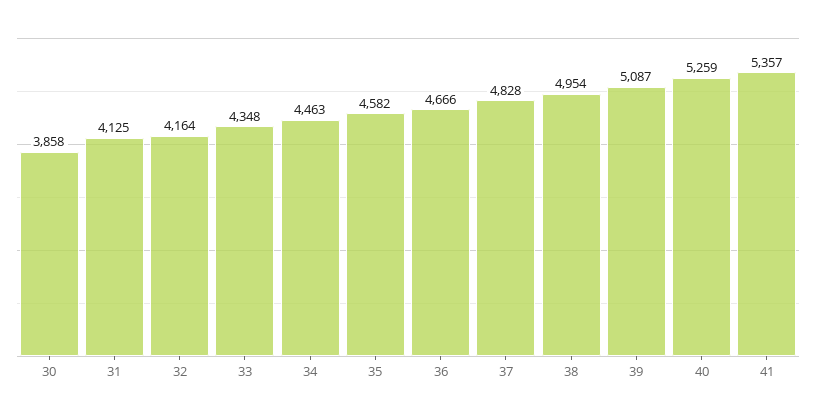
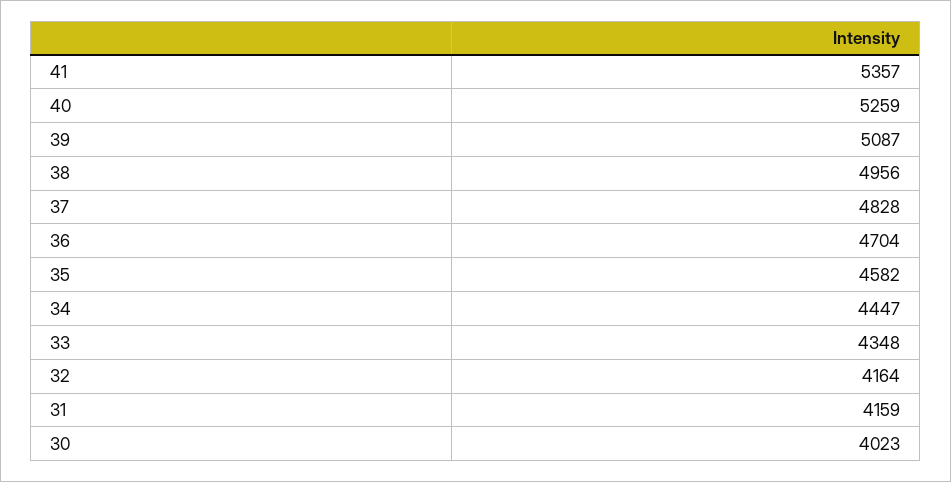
  {
-   "30": 3858,
+   "30": 4023,
-   "31": 4125,
+   "31": 4159,
    "32": 4164,
    "33": 4348,
-   "34": 4463,
+   "34": 4447,
    "35": 4582,
-   "36": 4666,
+   "36": 4704,
    "37": 4828,
-   "38": 4954,
+   "38": 4956,
    "39": 5087,
    "40": 5259,
    "41": 5357
  }

